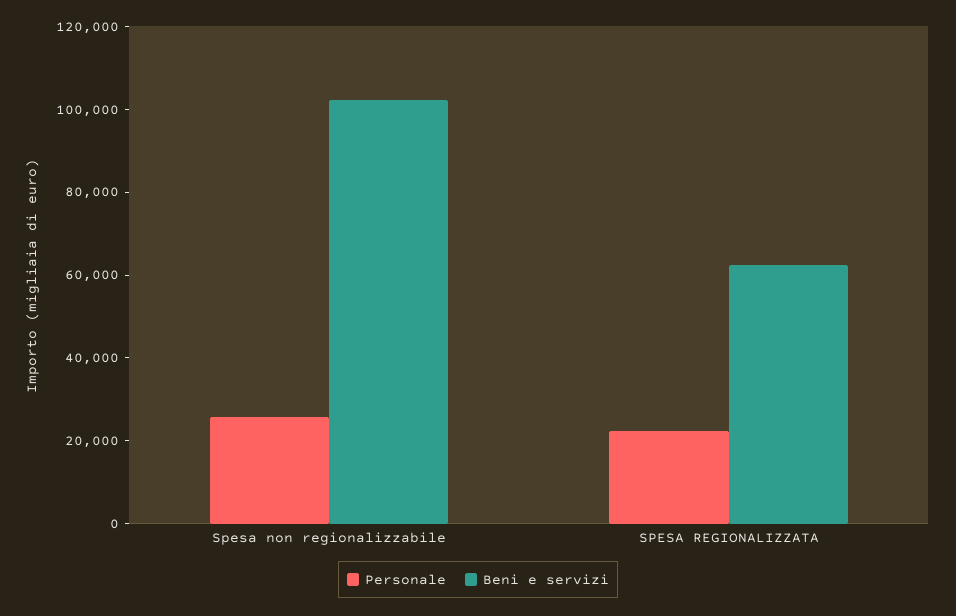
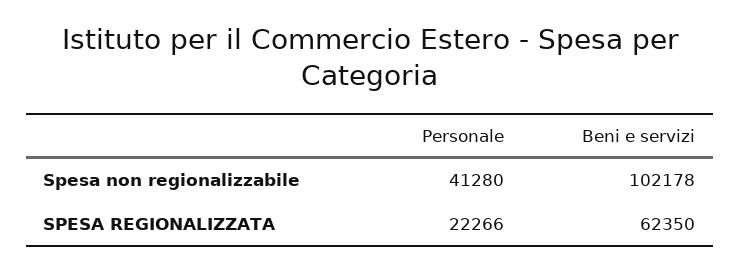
  {
    "Personale": {
-     "Spesa non regionalizzabile": 25000,
+     "Spesa non regionalizzabile": 41280,
      "SPESA REGIONALIZZATA": 22266
    },
    "Beni e servizi": {
      "Spesa non regionalizzabile": 102178,
      "SPESA REGIONALIZZATA": 62350
    }
  }

